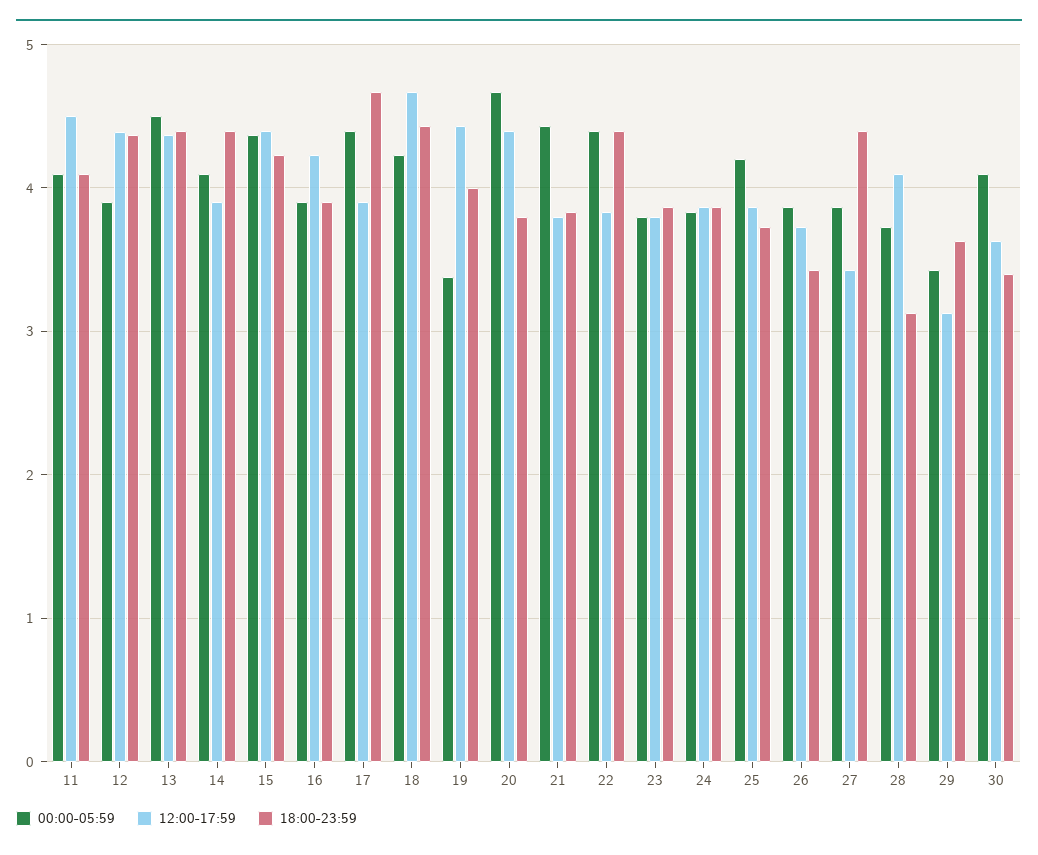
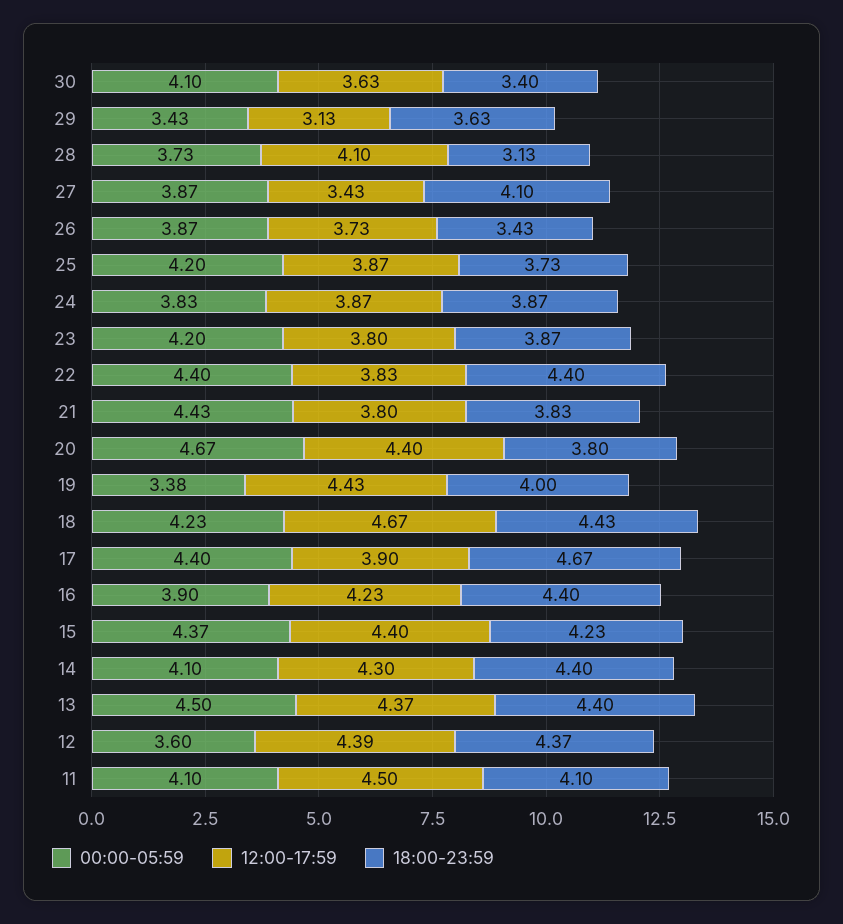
  {
    "00:00-05:59": {
      "11": 4.1,
-     "12": 3.9,
+     "12": 3.6,
      "13": 4.5,
      "14": 4.1,
      "15": 4.37,
      "16": 3.9,
      "17": 4.4,
      "18": 4.23,
      "19": 3.38,
      "20": 4.67,
      "21": 4.43,
      "22": 4.4,
-     "23": 3.8,
+     "23": 4.2,
      "24": 3.83,
      "25": 4.2,
      "26": 3.87,
      "27": 3.87,
      "28": 3.73,
      "29": 3.43,
      "30": 4.1
    },
    "12:00-17:59": {
      "11": 4.5,
      "12": 4.39,
      "13": 4.37,
-     "14": 3.9,
+     "14": 4.3,
      "15": 4.4,
      "16": 4.23,
      "17": 3.9,
      "18": 4.67,
      "19": 4.43,
      "20": 4.4,
      "21": 3.8,
      "22": 3.83,
      "23": 3.8,
      "24": 3.87,
      "25": 3.87,
      "26": 3.73,
      "27": 3.43,
      "28": 4.1,
      "29": 3.13,
      "30": 3.63
    },
    "18:00-23:59": {
      "11": 4.1,
      "12": 4.37,
      "13": 4.4,
      "14": 4.4,
      "15": 4.23,
-     "16": 3.9,
+     "16": 4.4,
      "17": 4.67,
      "18": 4.43,
      "19": 4,
      "20": 3.8,
      "21": 3.83,
      "22": 4.4,
      "23": 3.87,
      "24": 3.87,
      "25": 3.73,
      "26": 3.43,
-     "27": 4.4,
+     "27": 4.1,
      "28": 3.13,
      "29": 3.63,
      "30": 3.4
    }
  }

